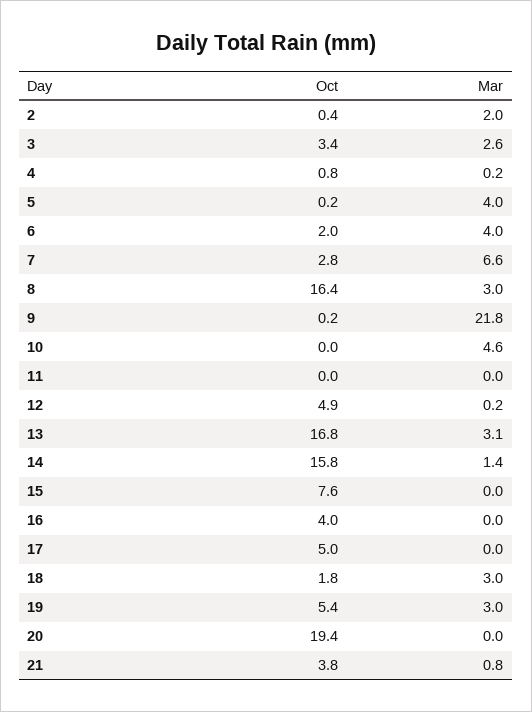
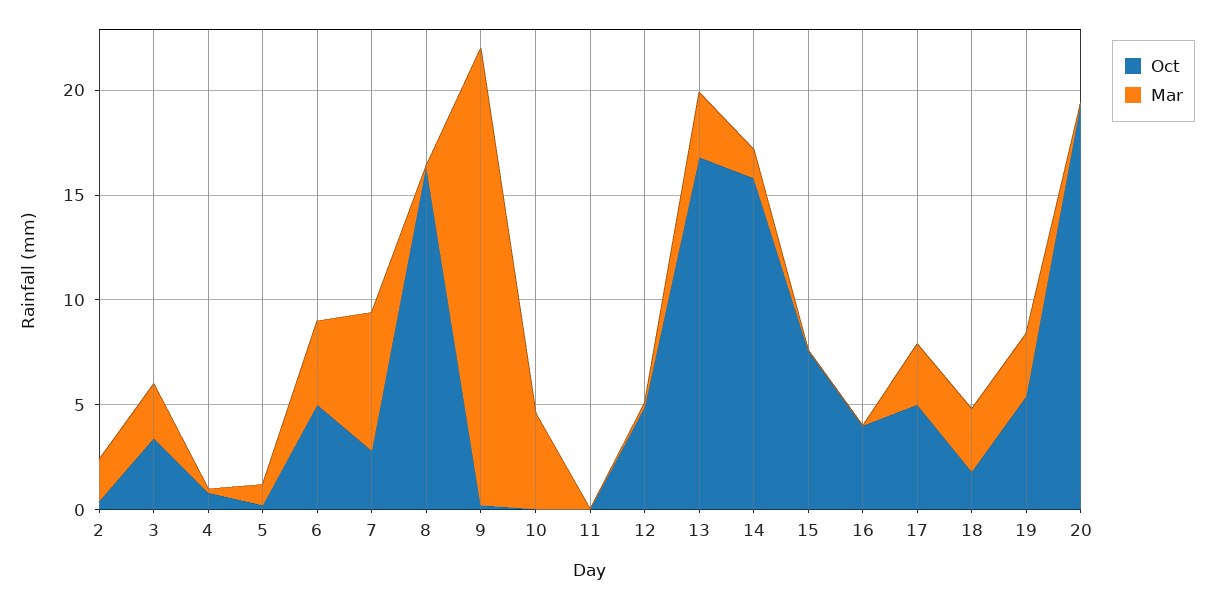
  {
    "Oct": {
      "2": 0.4,
      "3": 3.4,
      "4": 0.8,
      "5": 0.2,
-     "6": 2,
+     "6": 5,
      "7": 2.8,
      "8": 16.4,
      "9": 0.2,
      "10": 0,
      "11": 0,
      "12": 4.9,
      "13": 16.8,
      "14": 15.8,
      "15": 7.6,
      "16": 4,
      "17": 5,
      "18": 1.8,
      "19": 5.4,
-     "20": 19.4,
+     "20": 19.4
-     "21": 3.8
    },
    "Mar": {
      "2": 2,
      "3": 2.6,
      "4": 0.2,
-     "5": 4,
+     "5": 1,
      "6": 4,
      "7": 6.6,
-     "8": 3,
+     "8": 0,
      "9": 21.8,
      "10": 4.6,
      "11": 0,
      "12": 0.2,
      "13": 3.1,
      "14": 1.4,
      "15": 0,
      "16": 0,
-     "17": 0,
+     "17": 3,
      "18": 3,
      "19": 3,
-     "20": 0,
+     "20": 0
-     "21": 0.8
    }
  }

